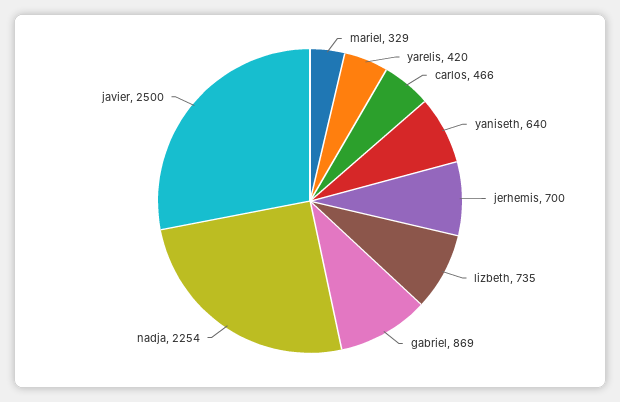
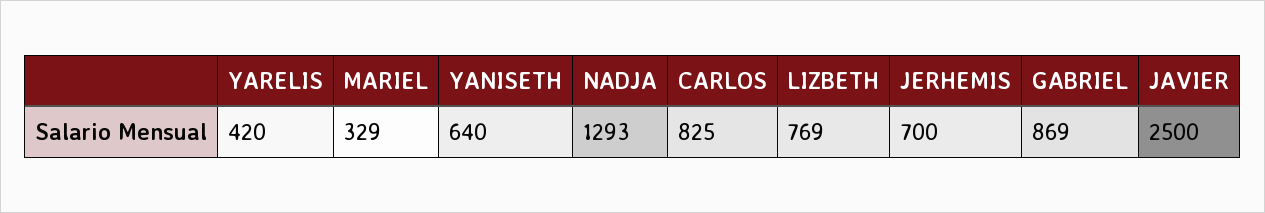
  {
    "mariel": 329,
    "yarelis": 420,
-   "carlos": 466,
+   "carlos": 825,
    "yaniseth": 640,
    "jerhemis": 700,
-   "lizbeth": 735,
+   "lizbeth": 769,
    "gabriel": 869,
-   "nadja": 2254,
+   "nadja": 1293,
    "javier": 2500
  }

